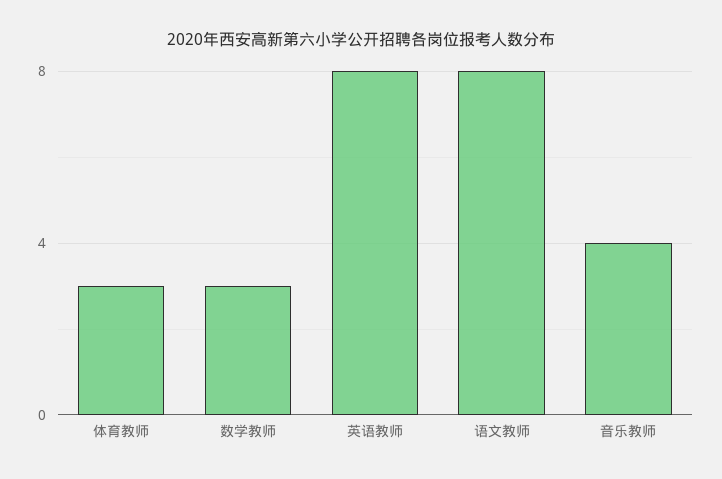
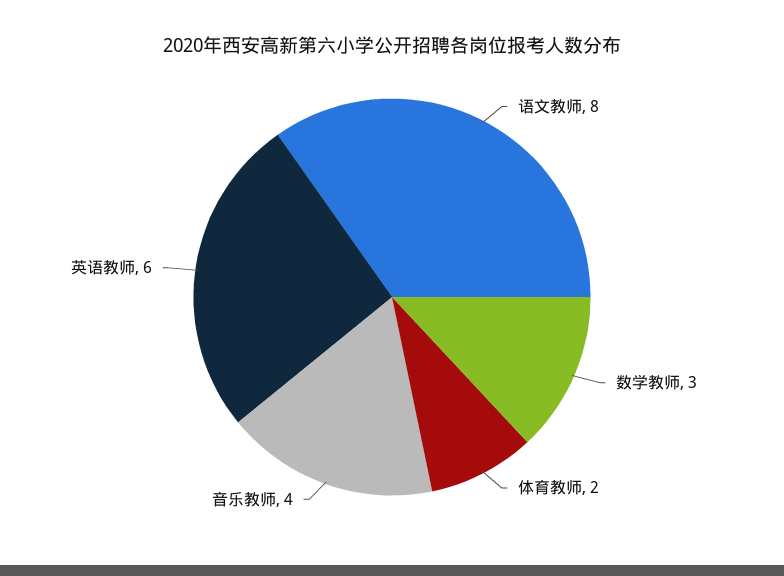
  {
-   "体育教师": 3,
+   "体育教师": 2,
    "数学教师": 3,
-   "英语教师": 8,
+   "英语教师": 6,
    "语文教师": 8,
    "音乐教师": 4
  }

